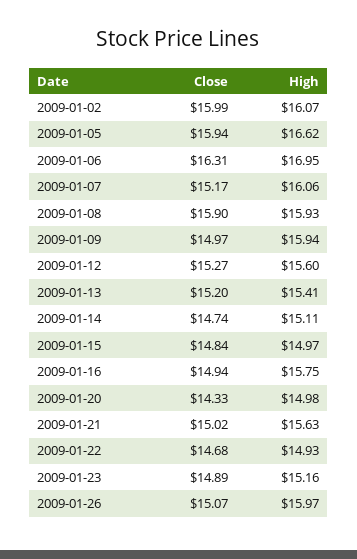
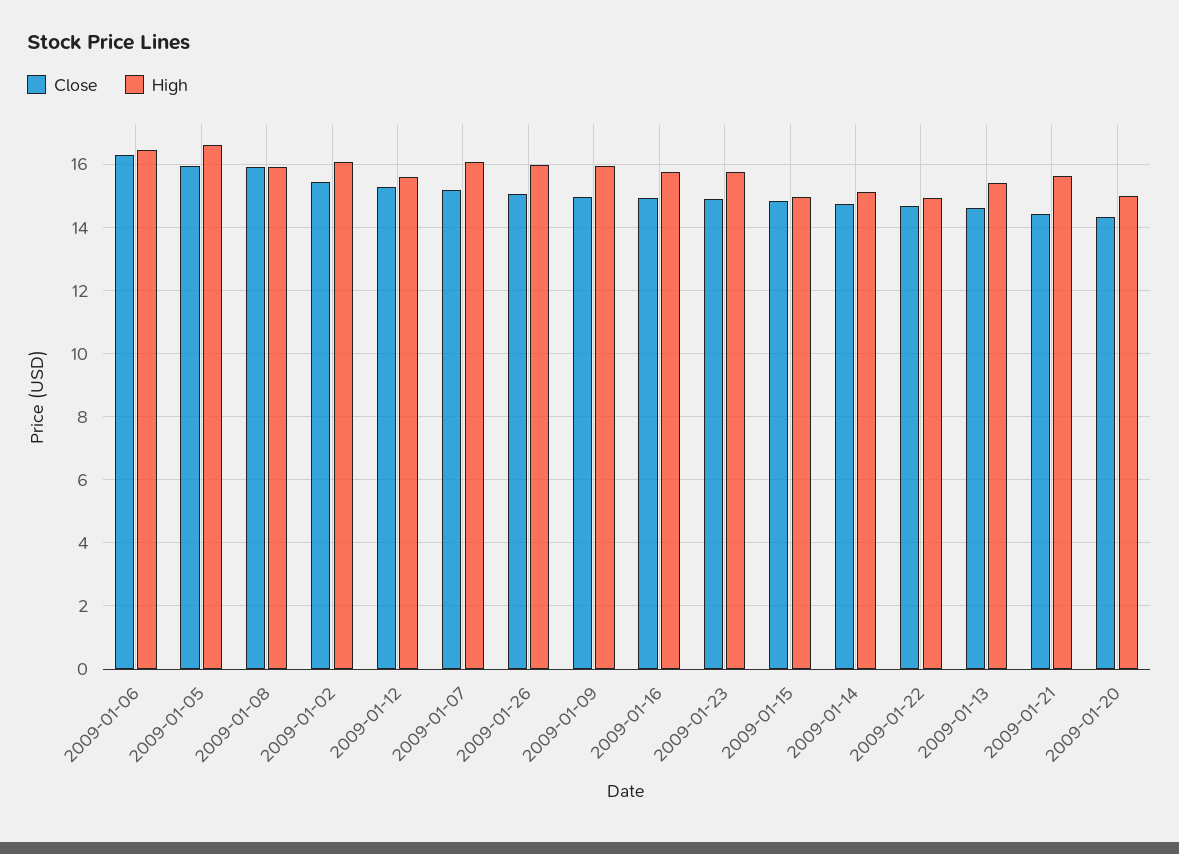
  {
    "Close": {
-     "2009-01-02": 15.99,
+     "2009-01-02": 15.4,
      "2009-01-05": 15.94,
      "2009-01-06": 16.31,
      "2009-01-07": 15.17,
      "2009-01-08": 15.9,
      "2009-01-09": 14.97,
      "2009-01-12": 15.27,
-     "2009-01-13": 15.2,
+     "2009-01-13": 14.6,
      "2009-01-14": 14.74,
      "2009-01-15": 14.84,
      "2009-01-16": 14.94,
      "2009-01-20": 14.33,
-     "2009-01-21": 15.02,
+     "2009-01-21": 14.4,
      "2009-01-22": 14.68,
      "2009-01-23": 14.89,
      "2009-01-26": 15.07
    },
    "High": {
      "2009-01-02": 16.07,
      "2009-01-05": 16.62,
-     "2009-01-06": 16.95,
+     "2009-01-06": 16.4,
      "2009-01-07": 16.06,
      "2009-01-08": 15.93,
      "2009-01-09": 15.94,
      "2009-01-12": 15.6,
      "2009-01-13": 15.41,
      "2009-01-14": 15.11,
      "2009-01-15": 14.97,
      "2009-01-16": 15.75,
      "2009-01-20": 14.98,
      "2009-01-21": 15.63,
      "2009-01-22": 14.93,
-     "2009-01-23": 15.16,
+     "2009-01-23": 15.8,
      "2009-01-26": 15.97
    }
  }

